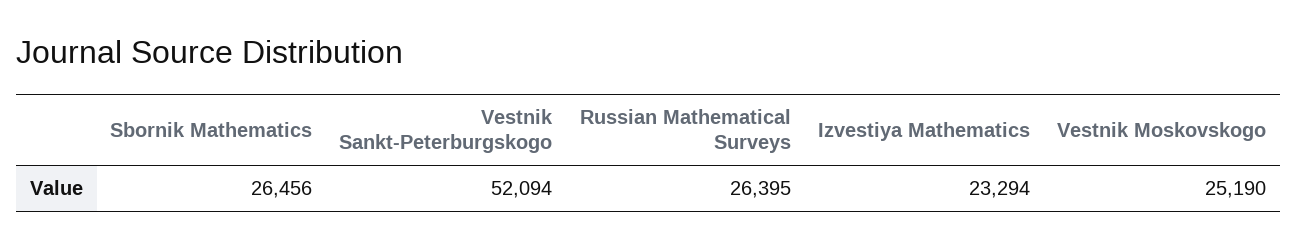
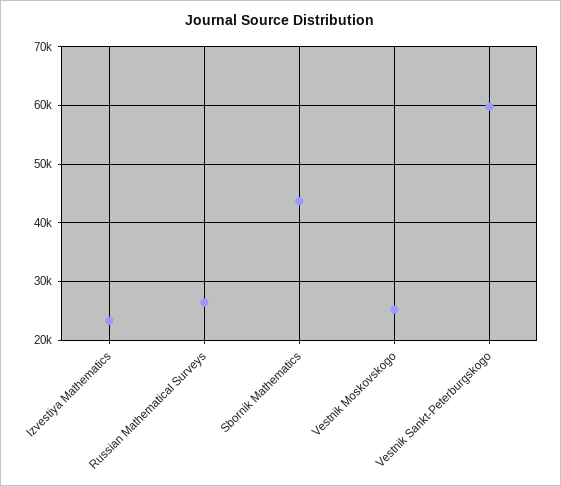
  {
-   "Sbornik Mathematics": 26456,
+   "Sbornik Mathematics": 44000,
-   "Vestnik Sankt-Peterburgskogo": 52094,
+   "Vestnik Sankt-Peterburgskogo": 60000,
    "Russian Mathematical Surveys": 26395,
    "Izvestiya Mathematics": 23294,
    "Vestnik Moskovskogo": 25190
  }

